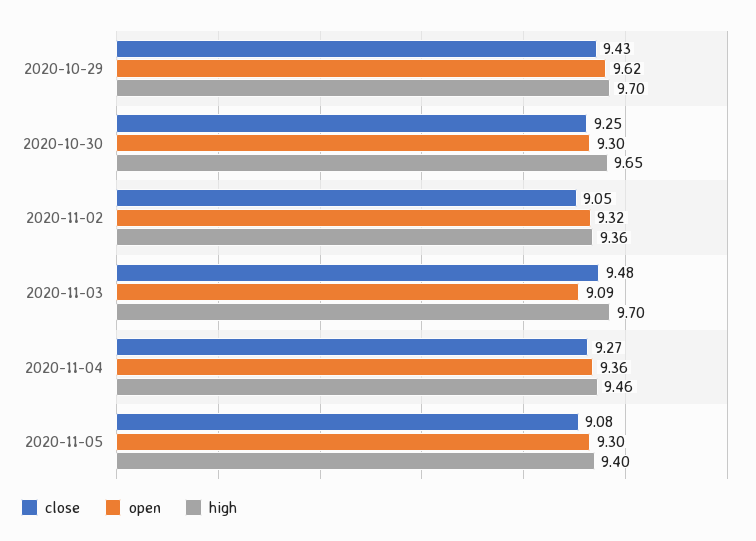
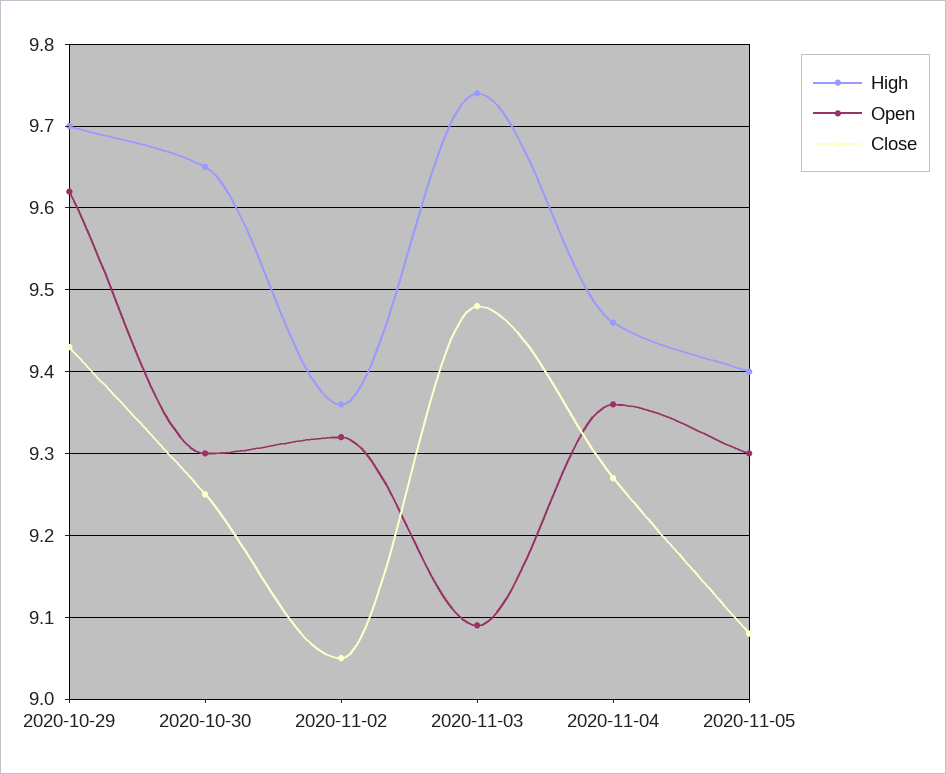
  {
    "close": {
      "2020-10-29": 9.43,
      "2020-10-30": 9.25,
      "2020-11-02": 9.05,
      "2020-11-03": 9.48,
      "2020-11-04": 9.27,
      "2020-11-05": 9.08
    },
    "open": {
      "2020-10-29": 9.62,
      "2020-10-30": 9.3,
      "2020-11-02": 9.32,
      "2020-11-03": 9.09,
      "2020-11-04": 9.36,
      "2020-11-05": 9.3
    },
    "high": {
      "2020-10-29": 9.7,
      "2020-10-30": 9.65,
      "2020-11-02": 9.36,
-     "2020-11-03": 9.7,
+     "2020-11-03": 9.74,
      "2020-11-04": 9.46,
      "2020-11-05": 9.4
    }
  }

